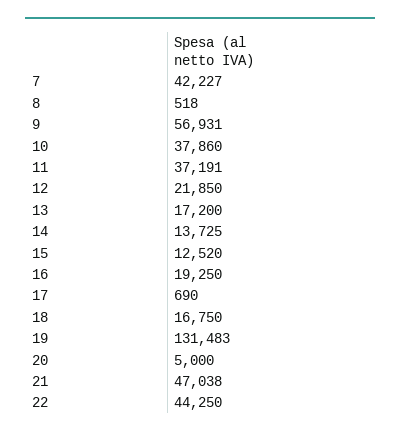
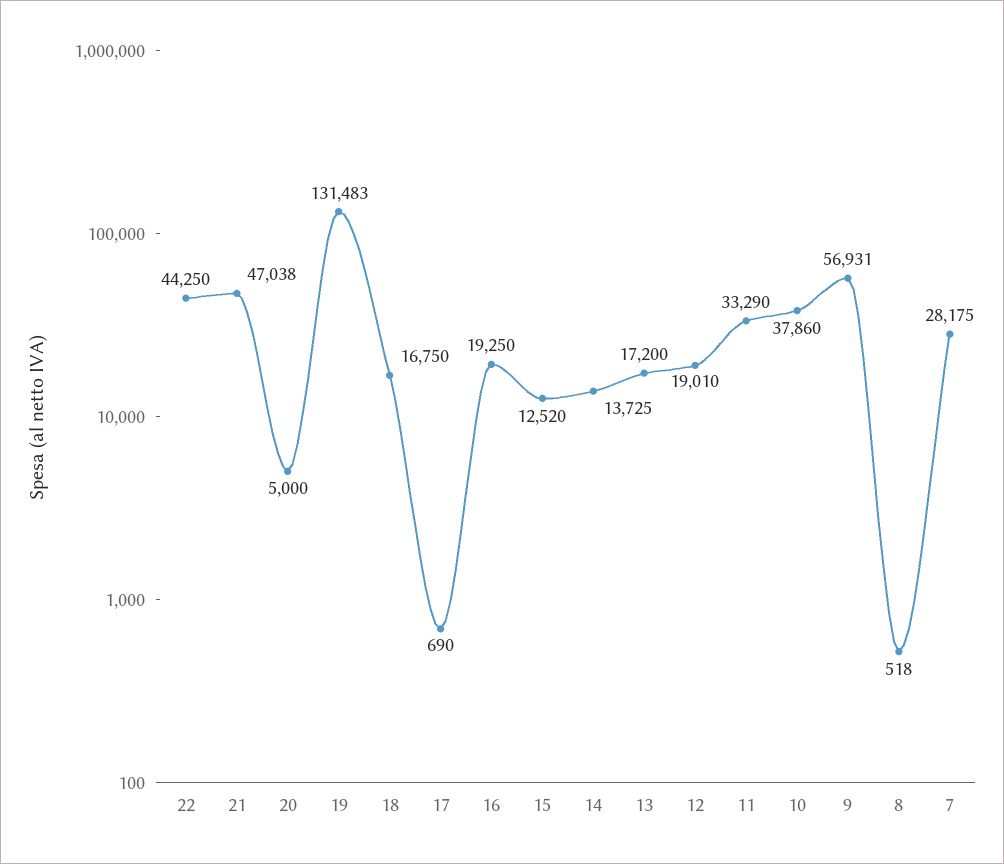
  {
-   "7": 42227,
+   "7": 28175,
    "8": 518,
    "9": 56931,
    "10": 37860,
-   "11": 37191,
+   "11": 33290,
-   "12": 21850,
+   "12": 19010,
    "13": 17200,
    "14": 13725,
    "15": 12520,
    "16": 19250,
    "17": 690,
    "18": 16750,
    "19": 131483,
    "20": 5000,
    "21": 47038,
    "22": 44250
  }

